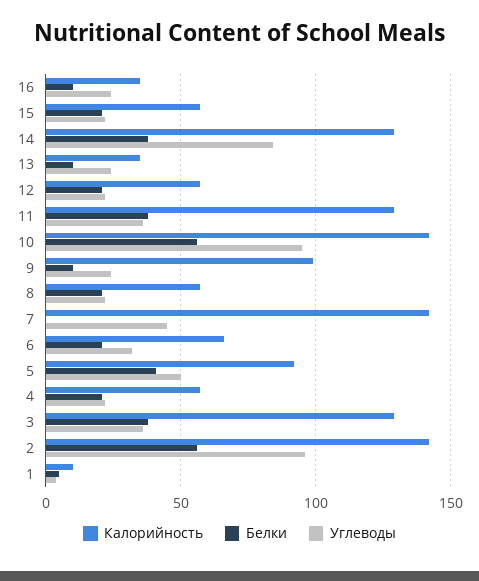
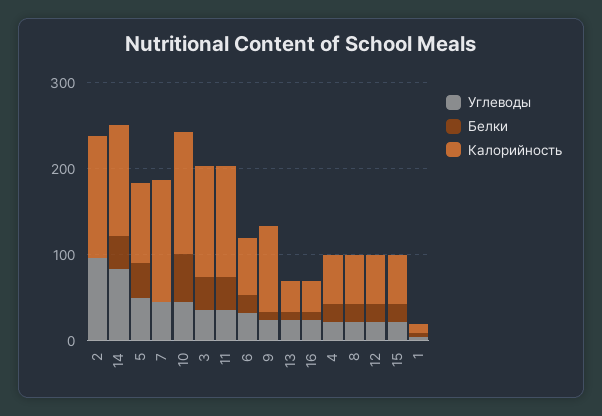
  {
    "Калорийность": {
      "16": 35,
      "15": 55,
      "14": 130,
      "13": 35,
      "12": 55,
      "11": 130,
      "10": 140,
      "9": 100,
      "8": 55,
      "7": 140,
      "6": 65,
      "5": 90,
      "4": 55,
      "3": 130,
      "2": 140,
      "1": 10
    },
    "Белки": {
      "16": 10,
      "15": 20,
      "14": 40,
      "13": 10,
      "12": 20,
      "11": 40,
      "10": 55,
      "9": 10,
      "8": 20,
      "7": 0,
      "6": 20,
      "5": 40,
      "4": 20,
      "3": 40,
-     "2": 55,
+     "2": 0,
      "1": 5
    },
    "Углеводы": {
      "16": 25,
      "15": 20,
      "14": 85,
      "13": 25,
      "12": 20,
      "11": 35,
-     "10": 95,
+     "10": 40,
      "9": 25,
      "8": 20,
      "7": 45,
      "6": 30,
      "5": 50,
      "4": 20,
      "3": 35,
      "2": 95,
      "1": 5
    }
  }

